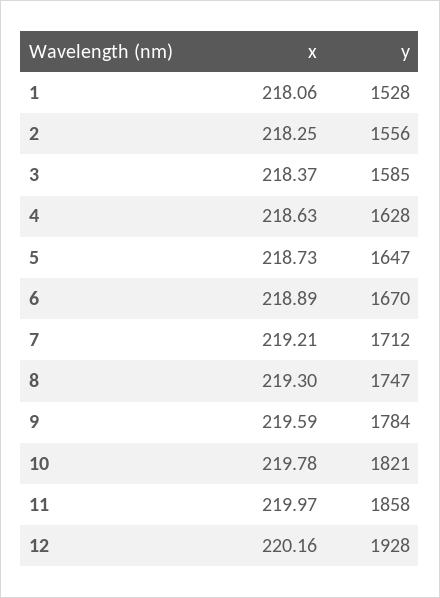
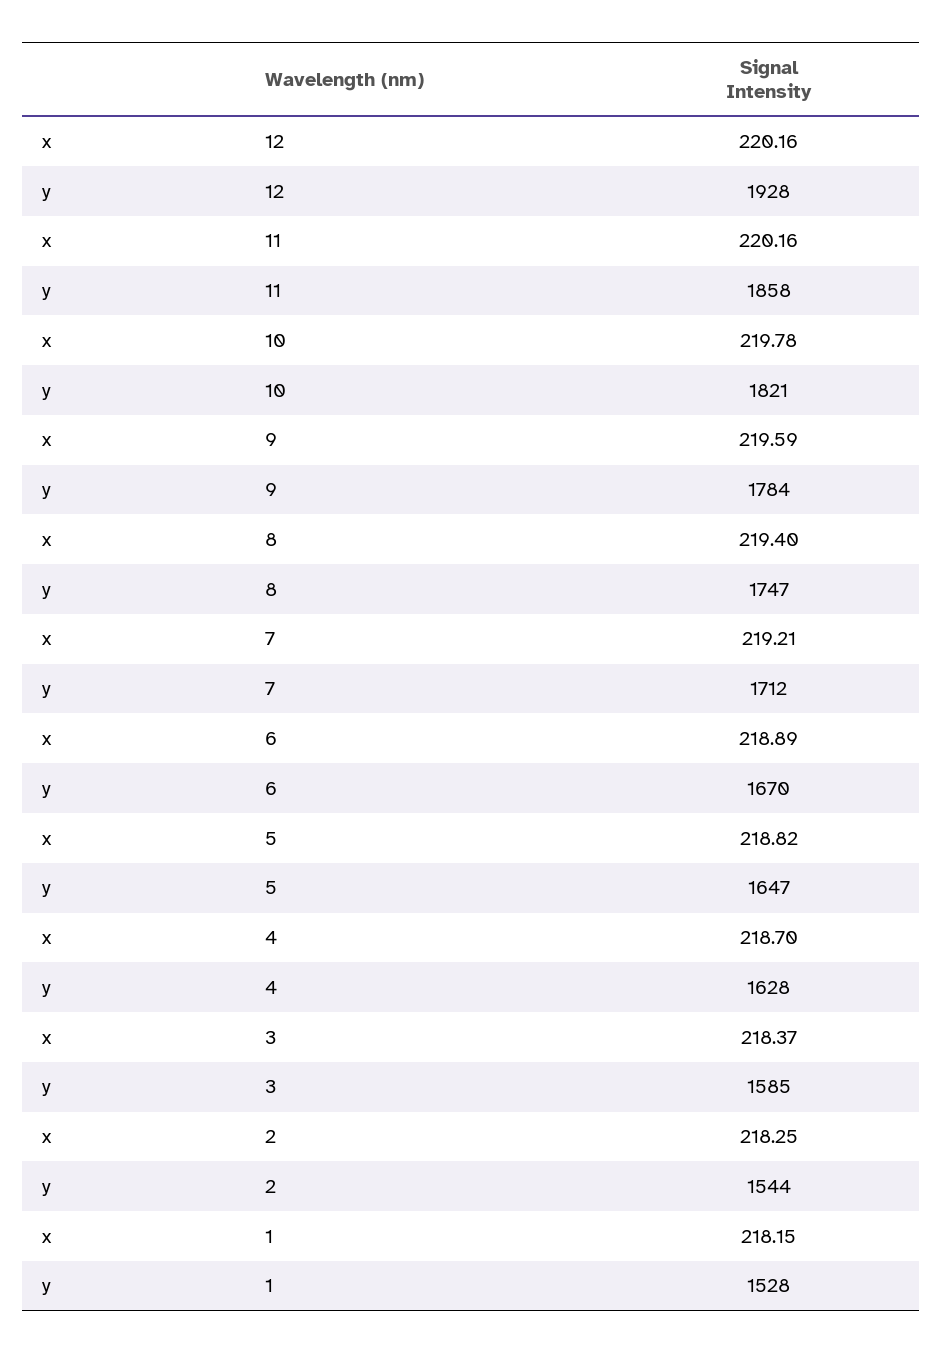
  {
    "x": {
-     "1": 218.06,
+     "1": 218.15,
      "2": 218.25,
      "3": 218.37,
-     "4": 218.63,
+     "4": 218.7,
-     "5": 218.73,
+     "5": 218.82,
      "6": 218.89,
      "7": 219.21,
-     "8": 219.3,
+     "8": 219.4,
      "9": 219.59,
      "10": 219.78,
-     "11": 219.97,
+     "11": 220.16,
      "12": 220.16
    },
    "y": {
      "1": 1528,
-     "2": 1556,
+     "2": 1544,
      "3": 1585,
      "4": 1628,
      "5": 1647,
      "6": 1670,
      "7": 1712,
      "8": 1747,
      "9": 1784,
      "10": 1821,
      "11": 1858,
      "12": 1928
    }
  }

